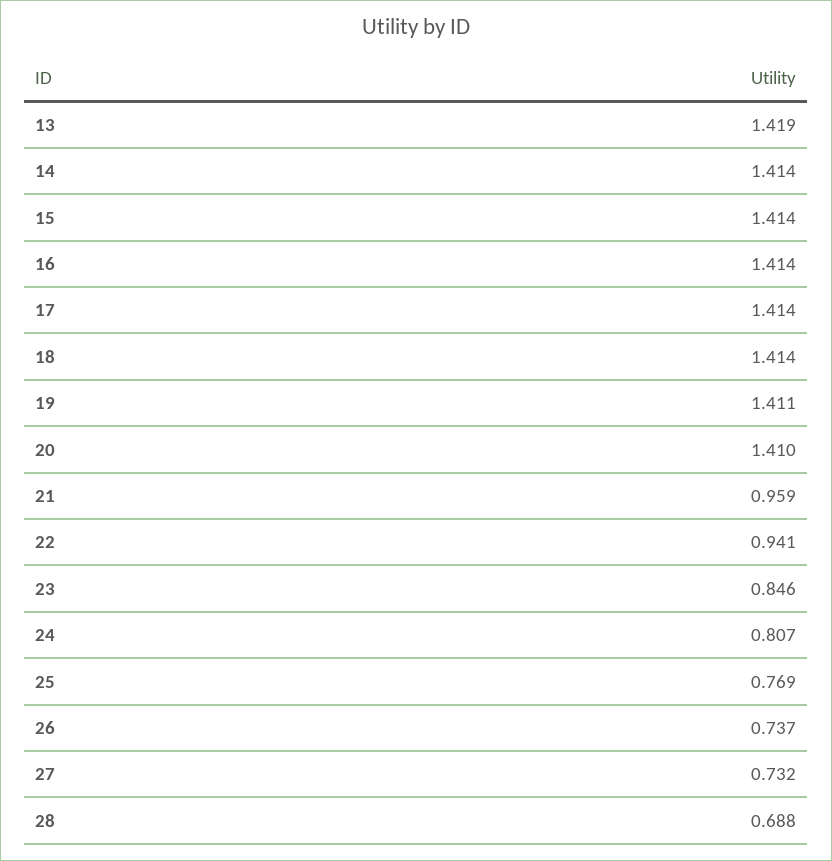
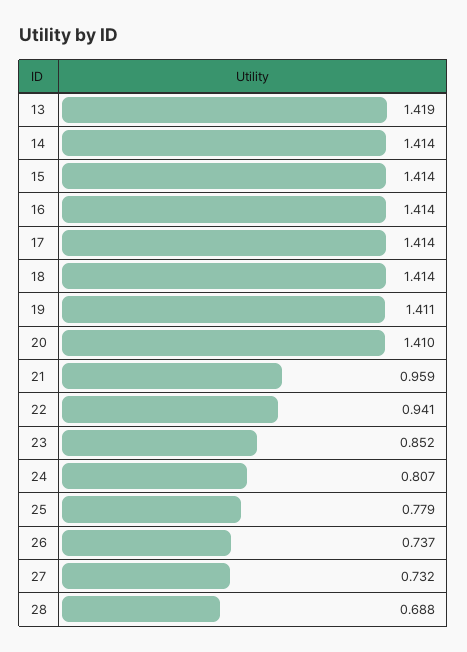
  {
    "13": 1.419,
    "14": 1.414,
    "15": 1.414,
    "16": 1.414,
    "17": 1.414,
    "18": 1.414,
    "19": 1.411,
    "20": 1.41,
    "21": 0.959,
    "22": 0.941,
-   "23": 0.846,
+   "23": 0.852,
    "24": 0.807,
-   "25": 0.769,
+   "25": 0.779,
    "26": 0.737,
    "27": 0.732,
    "28": 0.688
  }

